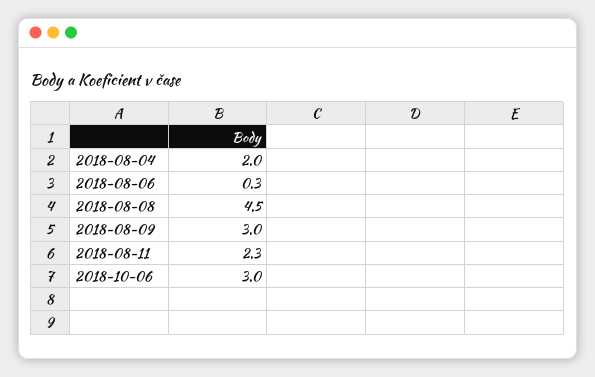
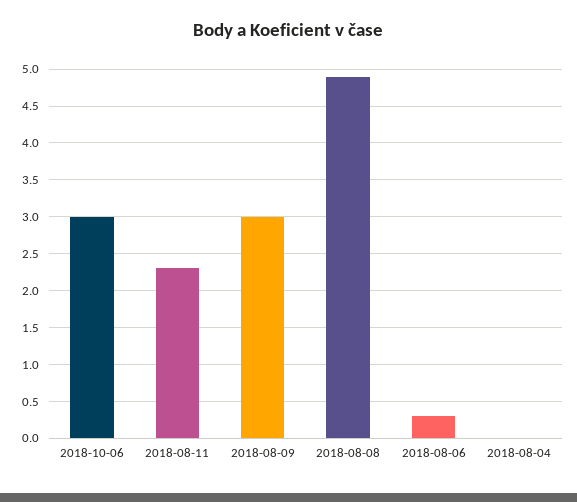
  {
-   "2018-08-04": 2,
+   "2018-08-04": 0,
    "2018-08-06": 0.3,
-   "2018-08-08": 4.5,
+   "2018-08-08": 4.9,
    "2018-08-09": 3,
    "2018-08-11": 2.3,
    "2018-10-06": 3
  }

